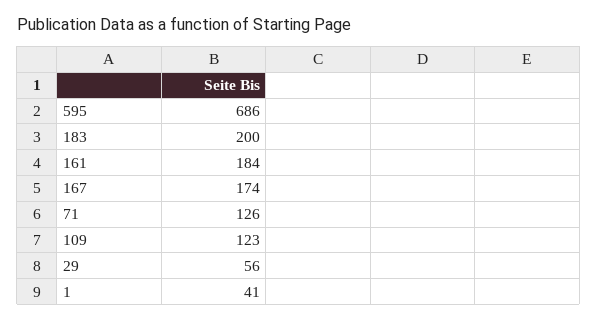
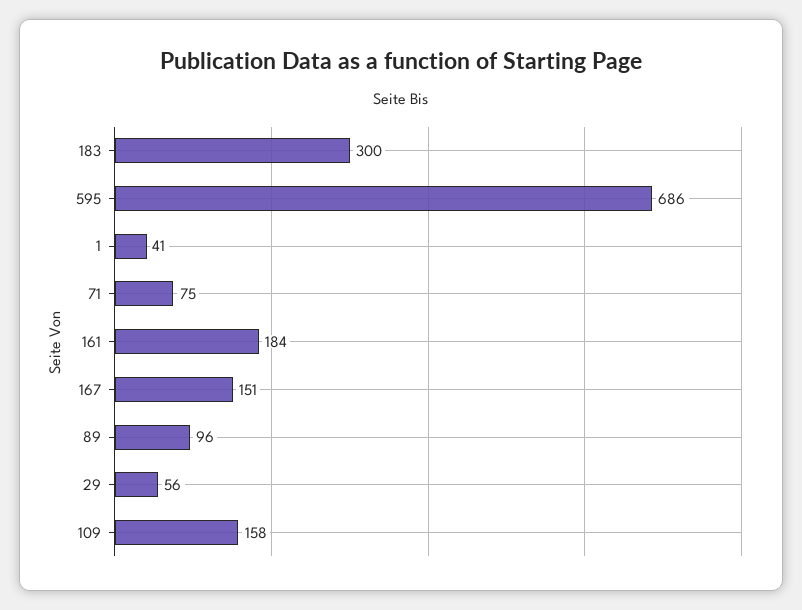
  {
    "595": 686,
-   "183": 200,
+   "183": 300,
    "161": 184,
-   "167": 174,
+   "167": 151,
-   "71": 126,
+   "71": 75,
-   "109": 123,
+   "109": 158,
    "29": 56,
-   "1": 41
+   "1": 41,
+   "89": 96
  }

